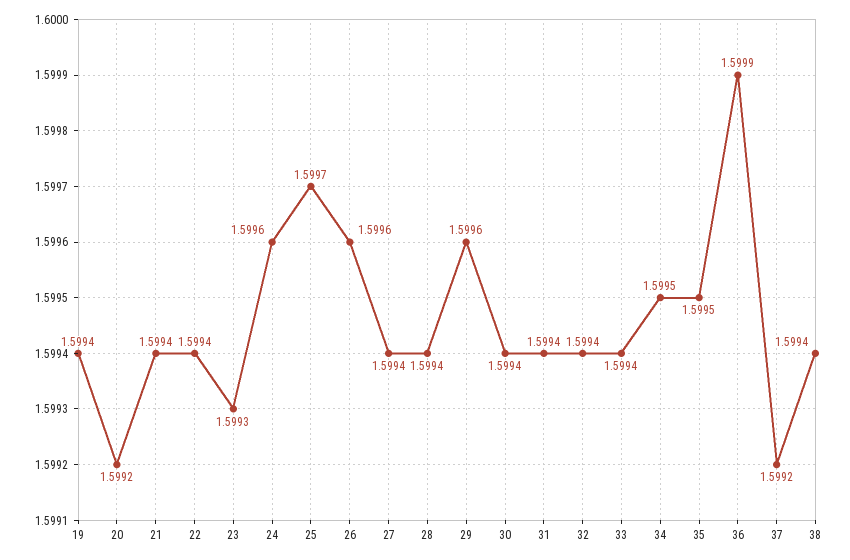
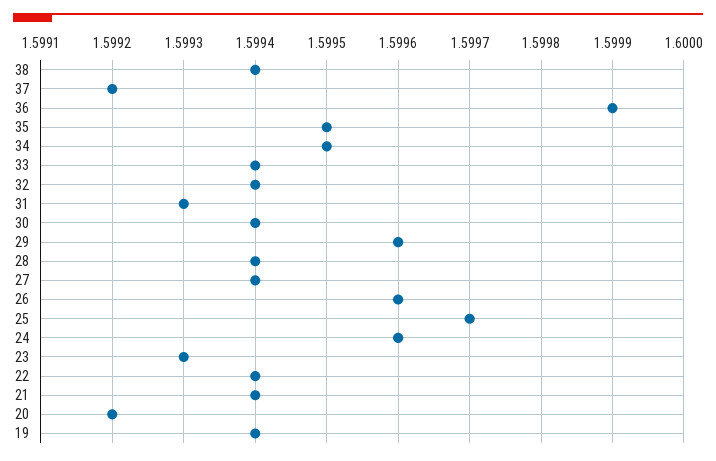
  {
    "19": 1.5994,
    "20": 1.5992,
    "21": 1.5994,
    "22": 1.5994,
    "23": 1.5993,
    "24": 1.5996,
    "25": 1.5997,
    "26": 1.5996,
    "27": 1.5994,
    "28": 1.5994,
    "29": 1.5996,
    "30": 1.5994,
-   "31": 1.5994,
+   "31": 1.5993,
    "32": 1.5994,
    "33": 1.5994,
    "34": 1.5995,
    "35": 1.5995,
    "36": 1.5999,
    "37": 1.5992,
    "38": 1.5994
  }

